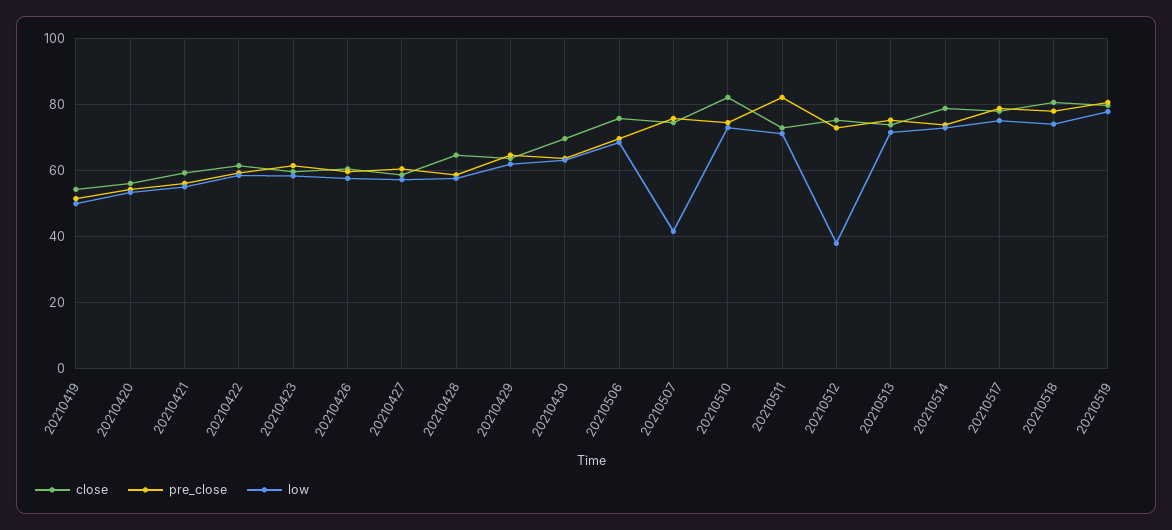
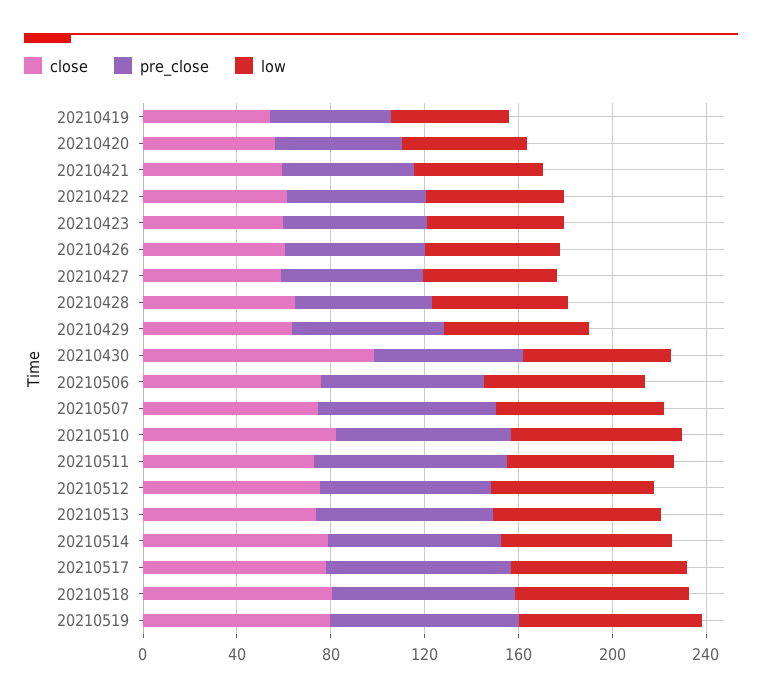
  {
    "close": {
      "20210419": 54,
      "20210420": 56,
      "20210421": 60,
      "20210422": 62,
      "20210423": 60,
      "20210426": 60,
      "20210427": 58,
      "20210428": 64,
      "20210429": 64,
-     "20210430": 70,
+     "20210430": 100,
      "20210506": 76,
      "20210507": 74,
      "20210510": 82,
      "20210511": 72,
      "20210512": 76,
      "20210513": 74,
      "20210514": 78,
      "20210517": 78,
      "20210518": 80,
      "20210519": 80
    },
    "pre_close": {
      "20210419": 52,
      "20210420": 54,
      "20210421": 56,
      "20210422": 60,
      "20210423": 62,
      "20210426": 60,
      "20210427": 60,
      "20210428": 58,
      "20210429": 64,
      "20210430": 64,
      "20210506": 70,
      "20210507": 76,
      "20210510": 74,
      "20210511": 82,
      "20210512": 72,
      "20210513": 76,
      "20210514": 74,
      "20210517": 78,
      "20210518": 78,
      "20210519": 80
    },
    "low": {
      "20210419": 50,
      "20210420": 54,
      "20210421": 56,
      "20210422": 58,
      "20210423": 58,
      "20210426": 58,
      "20210427": 58,
      "20210428": 58,
      "20210429": 62,
      "20210430": 64,
      "20210506": 68,
-     "20210507": 42,
+     "20210507": 70,
      "20210510": 72,
      "20210511": 72,
-     "20210512": 38,
+     "20210512": 70,
      "20210513": 72,
      "20210514": 72,
      "20210517": 76,
      "20210518": 74,
      "20210519": 78
    }
  }

